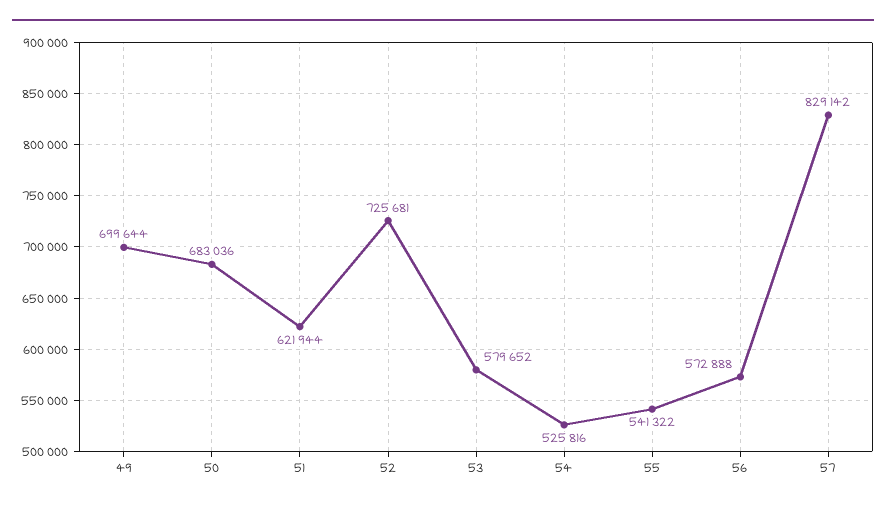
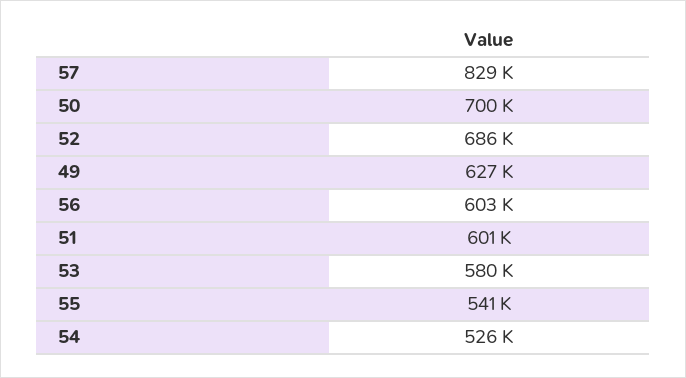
  {
-   "49": 699644,
+   "49": 627000,
-   "50": 683036,
+   "50": 700000,
-   "51": 621944,
+   "51": 601000,
-   "52": 725681,
+   "52": 686000,
    "53": 579652,
    "54": 525816,
    "55": 541322,
-   "56": 572888,
+   "56": 603000,
    "57": 829142
  }

